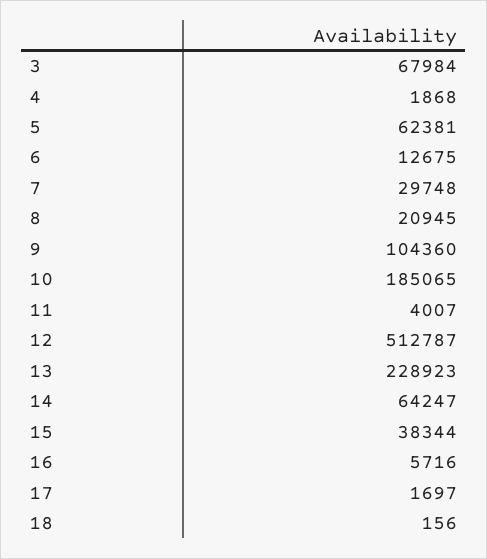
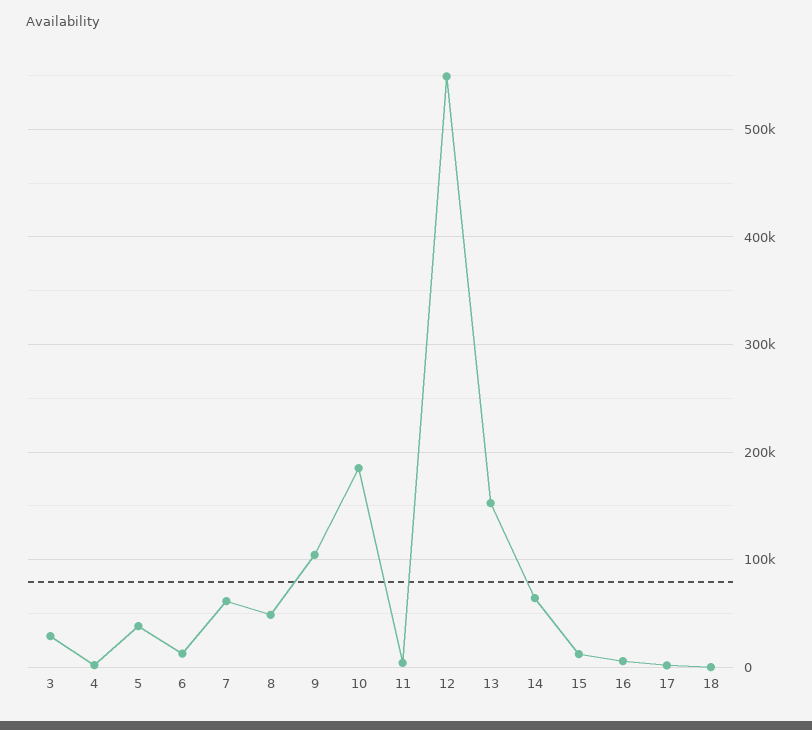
  {
-   "3": 67984,
+   "3": 30000,
    "4": 1868,
-   "5": 62381,
+   "5": 40000,
    "6": 12675,
-   "7": 29748,
+   "7": 60000,
-   "8": 20945,
+   "8": 50000,
    "9": 104360,
    "10": 185065,
    "11": 4007,
-   "12": 512787,
+   "12": 550000,
-   "13": 228923,
+   "13": 150000,
    "14": 64247,
-   "15": 38344,
+   "15": 10000,
    "16": 5716,
    "17": 1697,
    "18": 156
  }

